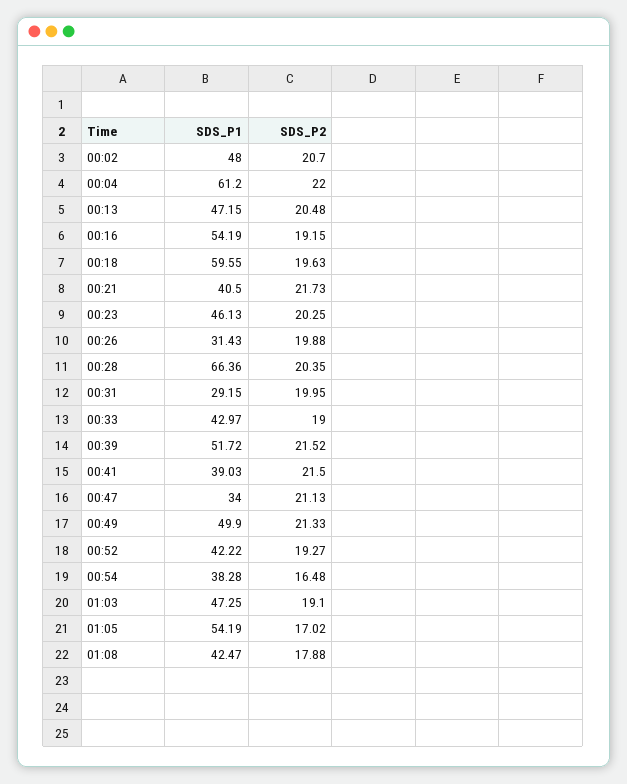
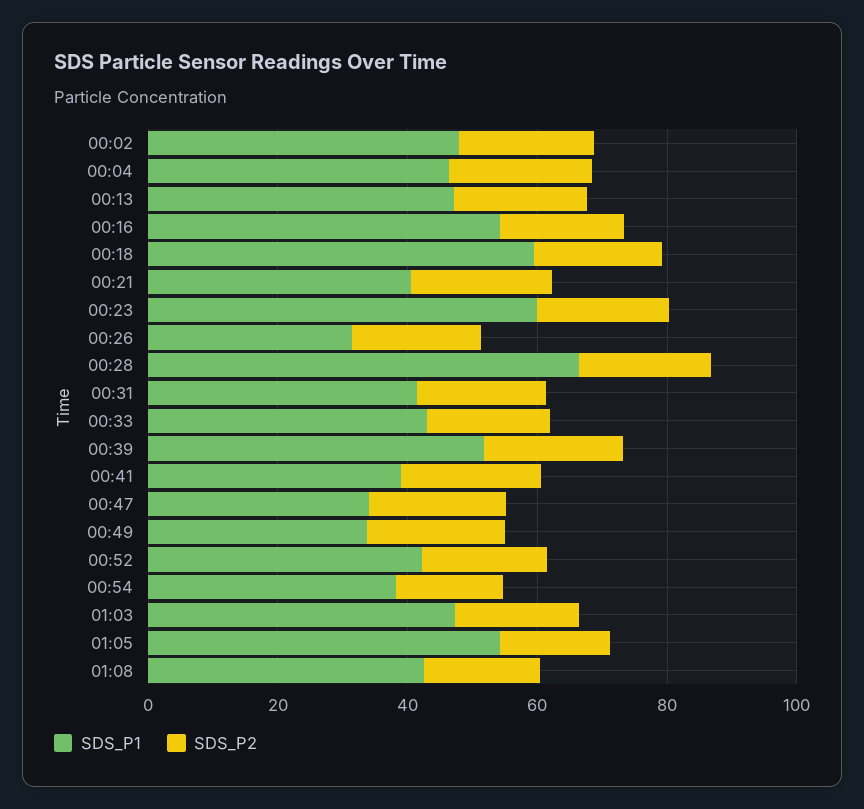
  {
    "SDS_P1": {
      "00:02": 48,
-     "00:04": 61.2,
+     "00:04": 45,
      "00:13": 47.15,
      "00:16": 54.19,
      "00:18": 59.55,
      "00:21": 40.5,
-     "00:23": 46.13,
+     "00:23": 60,
      "00:26": 31.43,
      "00:28": 66.36,
-     "00:31": 29.15,
+     "00:31": 40,
      "00:33": 42.97,
      "00:39": 51.72,
      "00:41": 39.03,
      "00:47": 34,
-     "00:49": 49.9,
+     "00:49": 35,
      "00:52": 42.22,
      "00:54": 38.28,
      "01:03": 47.25,
      "01:05": 54.19,
      "01:08": 42.47
    },
    "SDS_P2": {
      "00:02": 20.7,
      "00:04": 22,
      "00:13": 20.48,
      "00:16": 19.15,
      "00:18": 19.63,
      "00:21": 21.73,
      "00:23": 20.25,
      "00:26": 19.88,
      "00:28": 20.35,
      "00:31": 19.95,
      "00:33": 19,
      "00:39": 21.52,
      "00:41": 21.5,
      "00:47": 21.13,
      "00:49": 21.33,
      "00:52": 19.27,
      "00:54": 16.48,
      "01:03": 19.1,
      "01:05": 17.02,
      "01:08": 17.88
    }
  }

